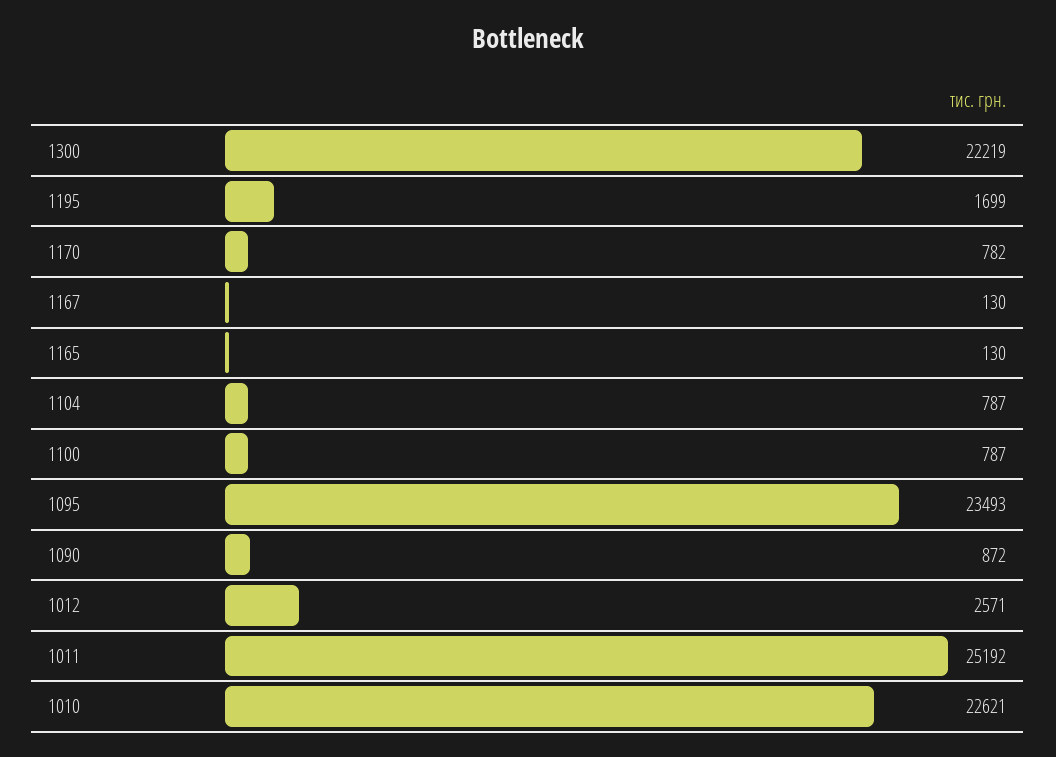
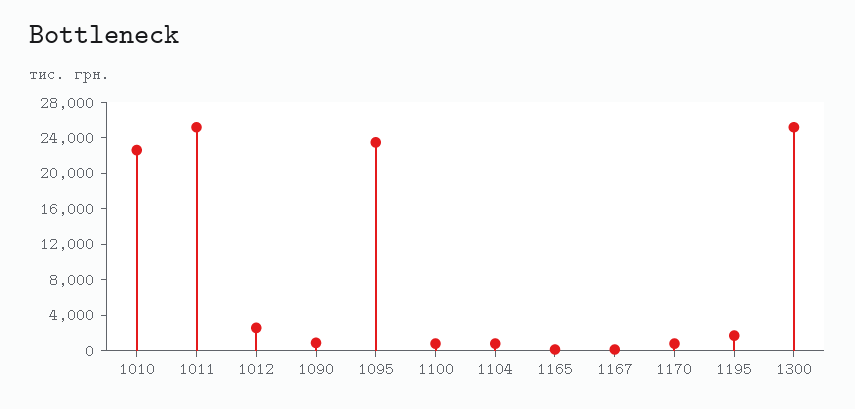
  {
-   "1300": 22219,
+   "1300": 25000,
    "1195": 1699,
    "1170": 782,
    "1167": 130,
    "1165": 130,
    "1104": 787,
    "1100": 787,
    "1095": 23493,
    "1090": 872,
    "1012": 2571,
    "1011": 25192,
    "1010": 22621
  }

